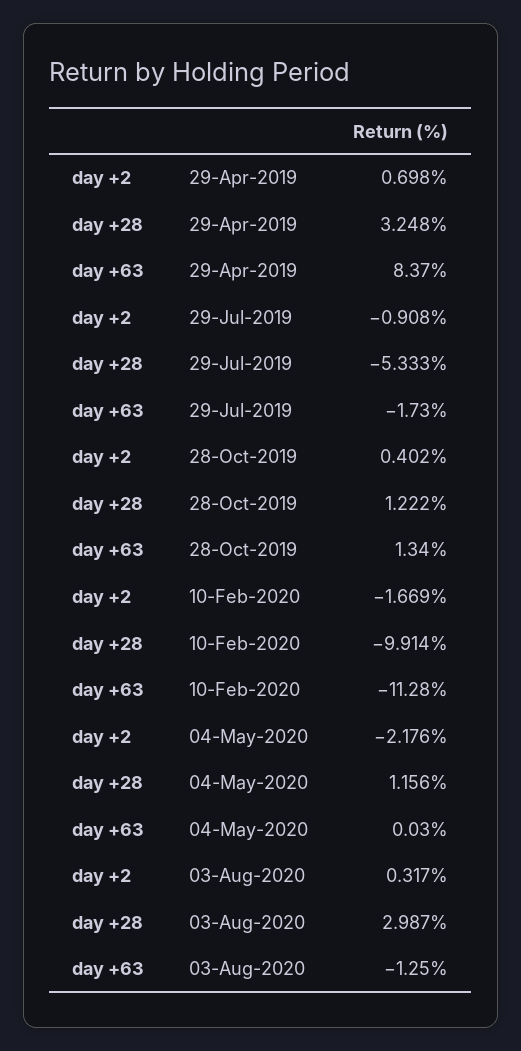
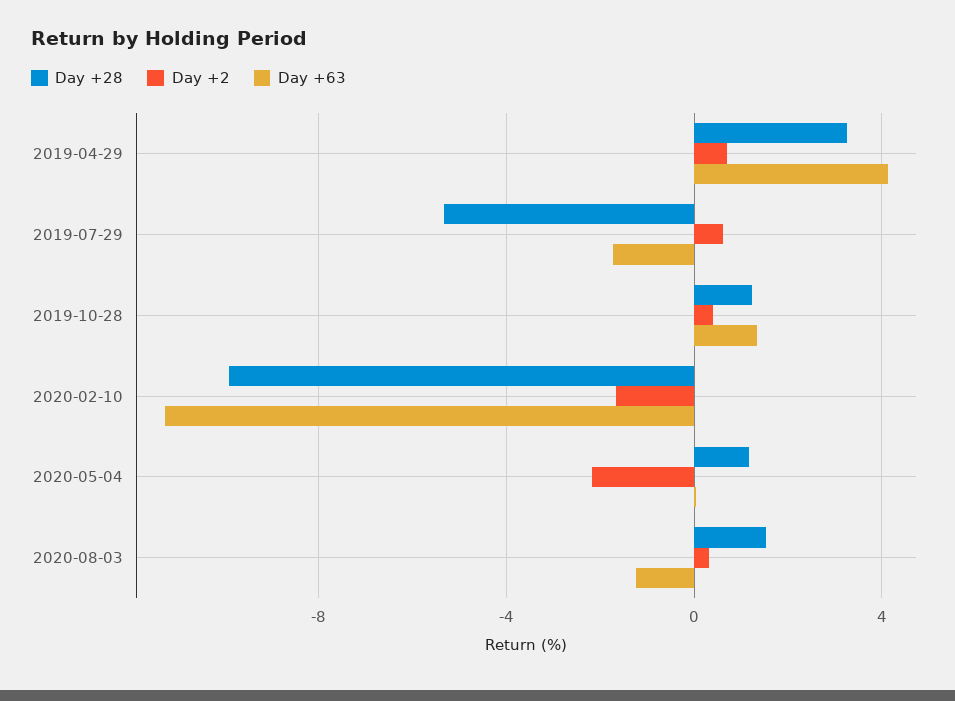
  {
    "day +2": {
      "29-Apr-2019": 0.698,
-     "29-Jul-2019": -0.908,
+     "29-Jul-2019": 0.5,
      "28-Oct-2019": 0.402,
      "10-Feb-2020": -1.669,
      "04-May-2020": -2.176,
      "03-Aug-2020": 0.317
    },
    "day +28": {
      "29-Apr-2019": 3.248,
      "29-Jul-2019": -5.333,
      "28-Oct-2019": 1.222,
      "10-Feb-2020": -9.914,
      "04-May-2020": 1.156,
-     "03-Aug-2020": 2.987
+     "03-Aug-2020": 1.5
    },
    "day +63": {
-     "29-Apr-2019": 8.37,
+     "29-Apr-2019": 4,
      "29-Jul-2019": -1.73,
      "28-Oct-2019": 1.34,
      "10-Feb-2020": -11.28,
      "04-May-2020": 0.03,
      "03-Aug-2020": -1.25
    }
  }

